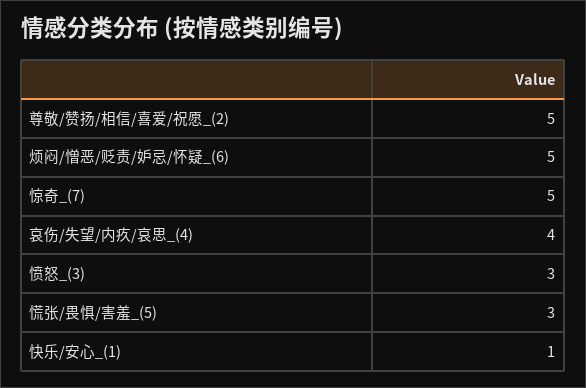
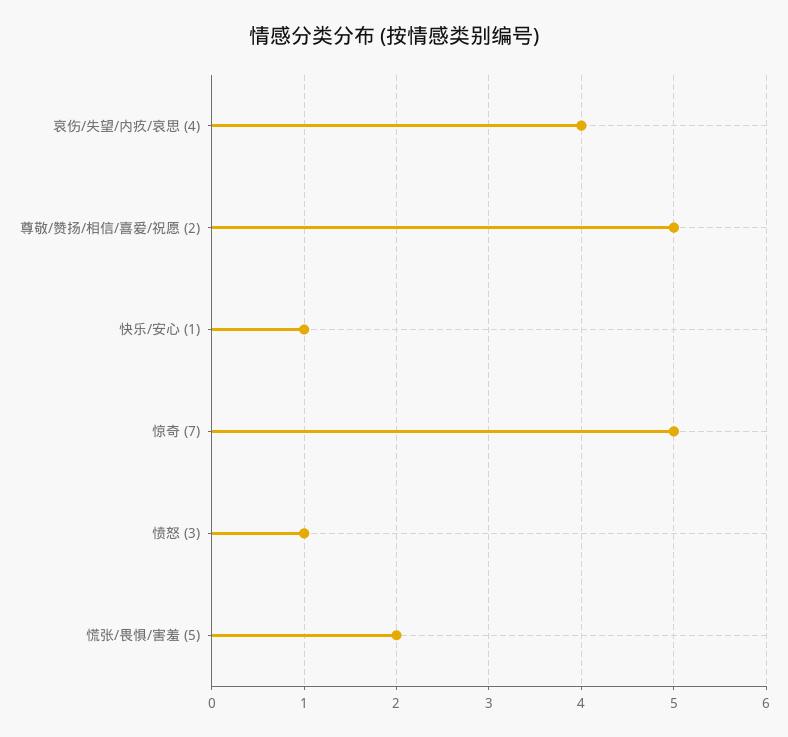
  {
    "尊敬/赞扬/相信/喜爱/祝愿_(2)": 5,
-   "烦闷/憎恶/贬责/妒忌/怀疑_(6)": 5,
    "惊奇_(7)": 5,
    "哀伤/失望/内疚/哀思_(4)": 4,
-   "愤怒_(3)": 3,
+   "愤怒_(3)": 1,
-   "慌张/畏惧/害羞_(5)": 3,
+   "慌张/畏惧/害羞_(5)": 2,
    "快乐/安心_(1)": 1
  }

